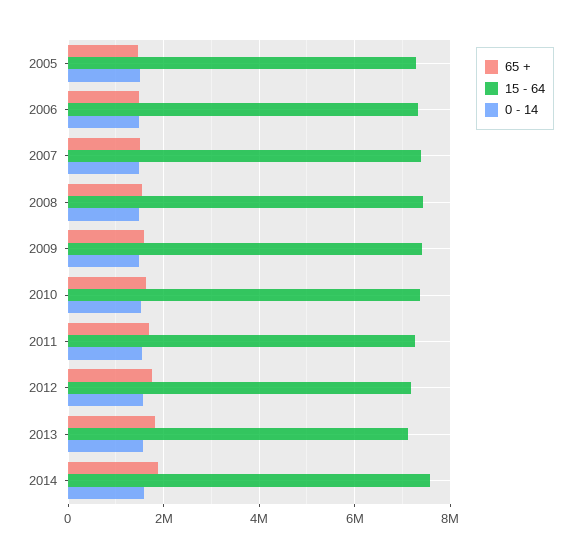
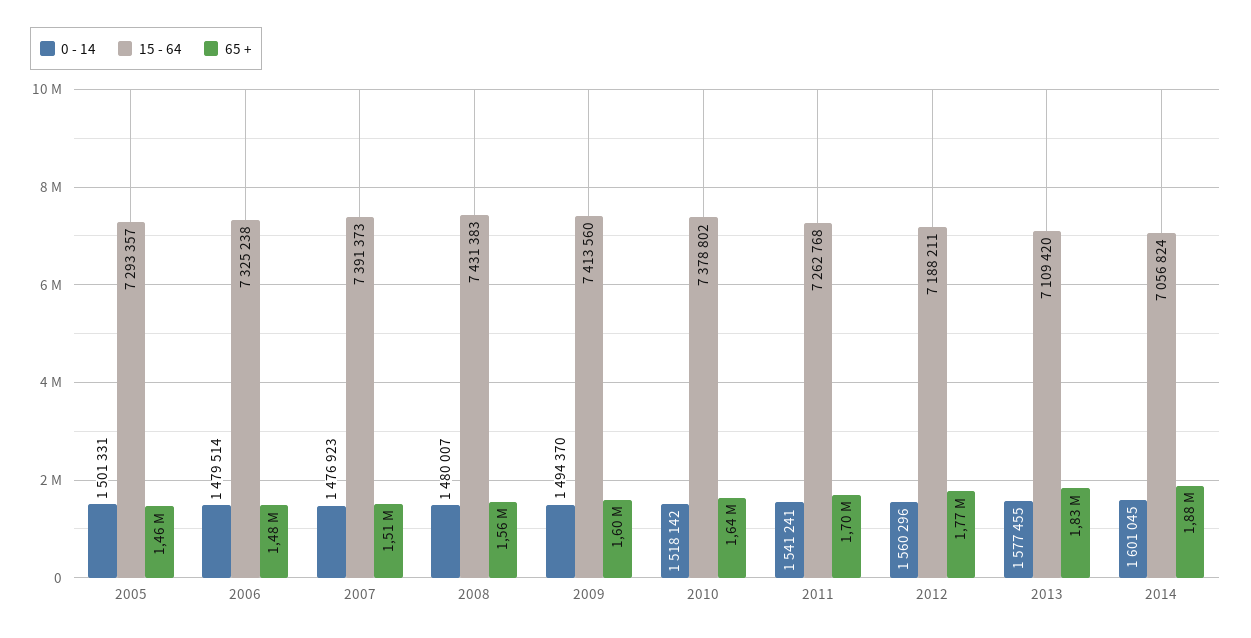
  {
    "65 +": {
      "2005": 1460000,
      "2006": 1480000,
      "2007": 1510000,
      "2008": 1560000,
      "2009": 1600000,
      "2010": 1640000,
      "2011": 1700000,
      "2012": 1770000,
      "2013": 1830000,
      "2014": 1880000
    },
    "15 - 64": {
      "2005": 7293357,
      "2006": 7325238,
      "2007": 7391373,
      "2008": 7431383,
      "2009": 7413560,
      "2010": 7378802,
      "2011": 7262768,
      "2012": 7188211,
      "2013": 7109420,
-     "2014": 7600000
+     "2014": 7056824
    },
    "0 - 14": {
      "2005": 1501331,
      "2006": 1479514,
      "2007": 1476923,
      "2008": 1480007,
      "2009": 1494370,
      "2010": 1518142,
      "2011": 1541241,
      "2012": 1560296,
      "2013": 1577455,
      "2014": 1601045
    }
  }

